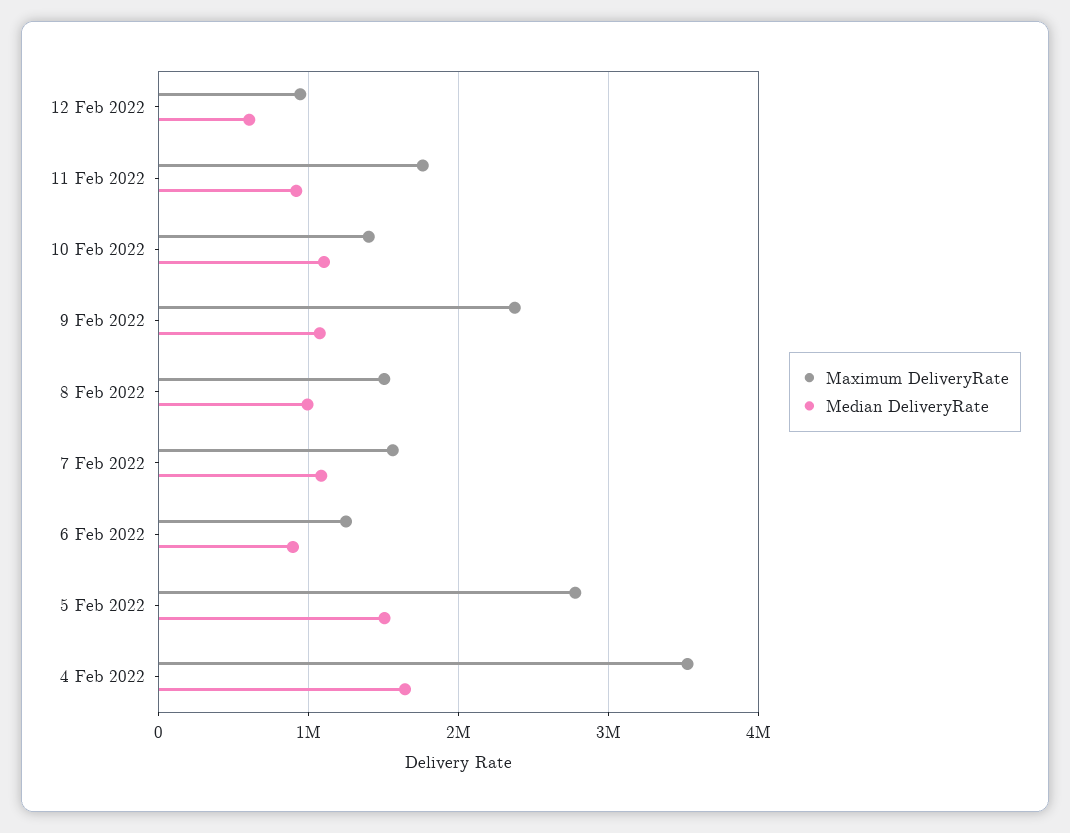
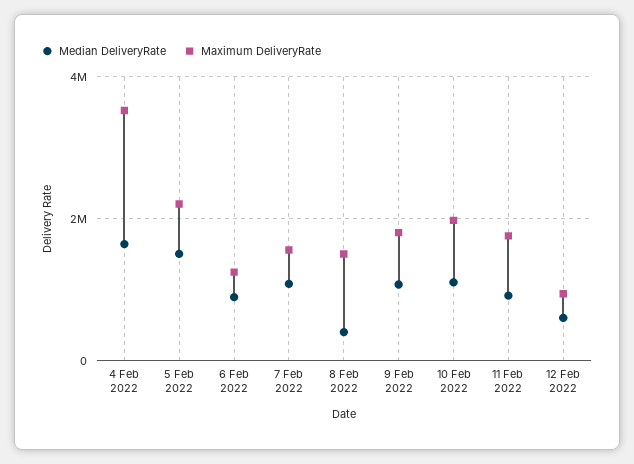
  {
    "Maximum DeliveryRate": {
      "12 Feb 2022": 900000,
      "11 Feb 2022": 1800000,
-     "10 Feb 2022": 1400000,
+     "10 Feb 2022": 2000000,
-     "9 Feb 2022": 2400000,
+     "9 Feb 2022": 1800000,
      "8 Feb 2022": 1500000,
      "7 Feb 2022": 1600000,
      "6 Feb 2022": 1200000,
-     "5 Feb 2022": 2800000,
+     "5 Feb 2022": 2200000,
      "4 Feb 2022": 3500000
    },
    "Median DeliveryRate": {
      "12 Feb 2022": 600000,
      "11 Feb 2022": 900000,
      "10 Feb 2022": 1100000,
      "9 Feb 2022": 1100000,
-     "8 Feb 2022": 1000000,
+     "8 Feb 2022": 400000,
      "7 Feb 2022": 1100000,
      "6 Feb 2022": 900000,
      "5 Feb 2022": 1500000,
      "4 Feb 2022": 1600000
    }
  }

